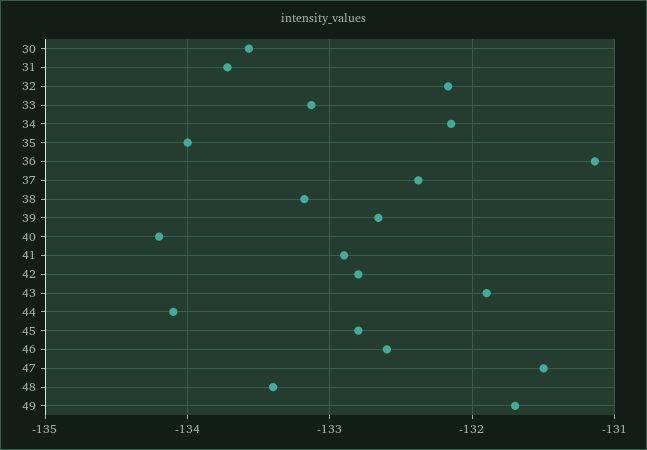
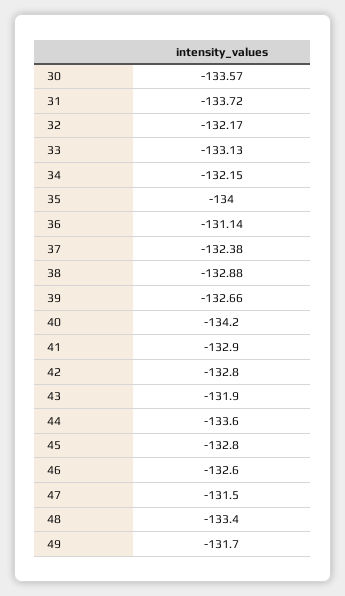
  {
    "30": -133.57,
    "31": -133.72,
    "32": -132.17,
    "33": -133.13,
    "34": -132.15,
    "35": -134,
    "36": -131.14,
    "37": -132.38,
-   "38": -133.2,
+   "38": -132.88,
    "39": -132.66,
    "40": -134.2,
    "41": -132.9,
    "42": -132.8,
    "43": -131.9,
-   "44": -134.1,
+   "44": -133.6,
    "45": -132.8,
    "46": -132.6,
    "47": -131.5,
    "48": -133.4,
    "49": -131.7
  }

